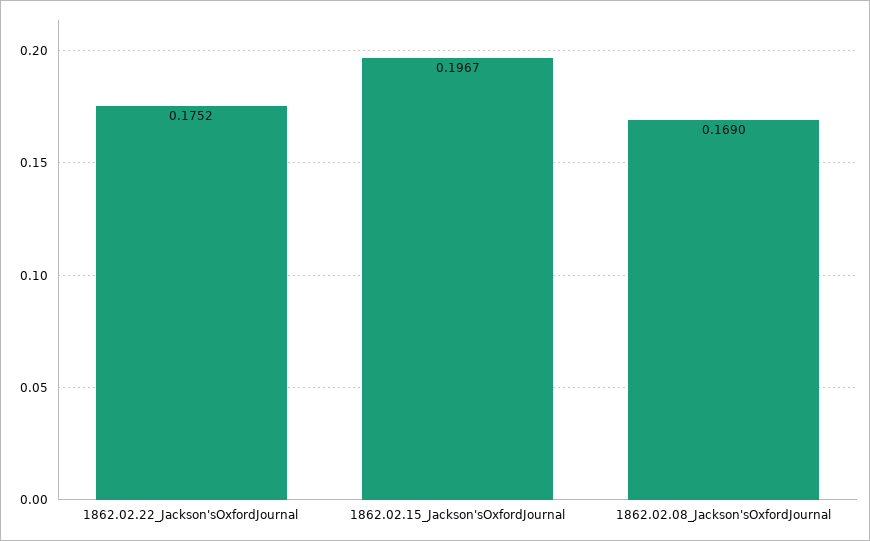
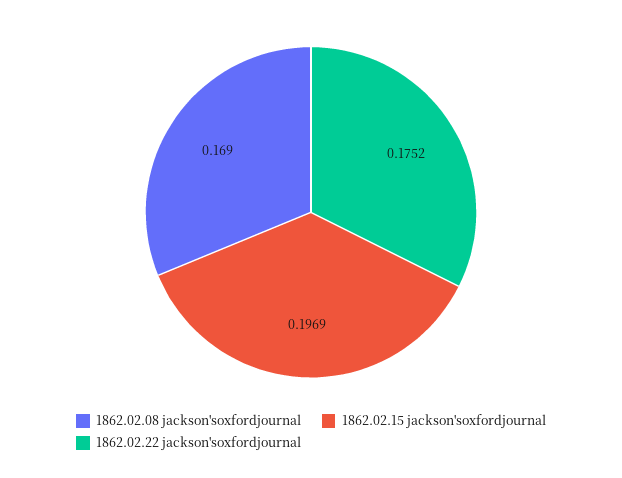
  {
    "1862.02.22_Jackson'sOxfordJournal": 0.1752,
-   "1862.02.15_Jackson'sOxfordJournal": 0.1967,
+   "1862.02.15_Jackson'sOxfordJournal": 0.1969,
    "1862.02.08_Jackson'sOxfordJournal": 0.169
  }

